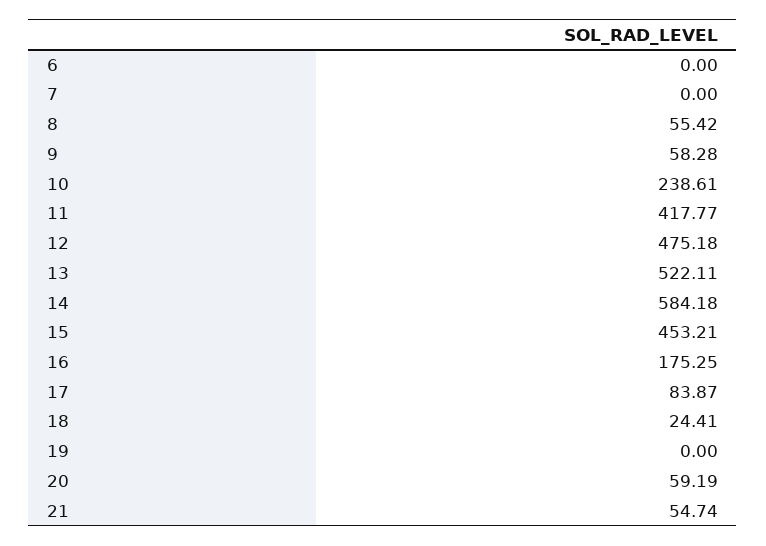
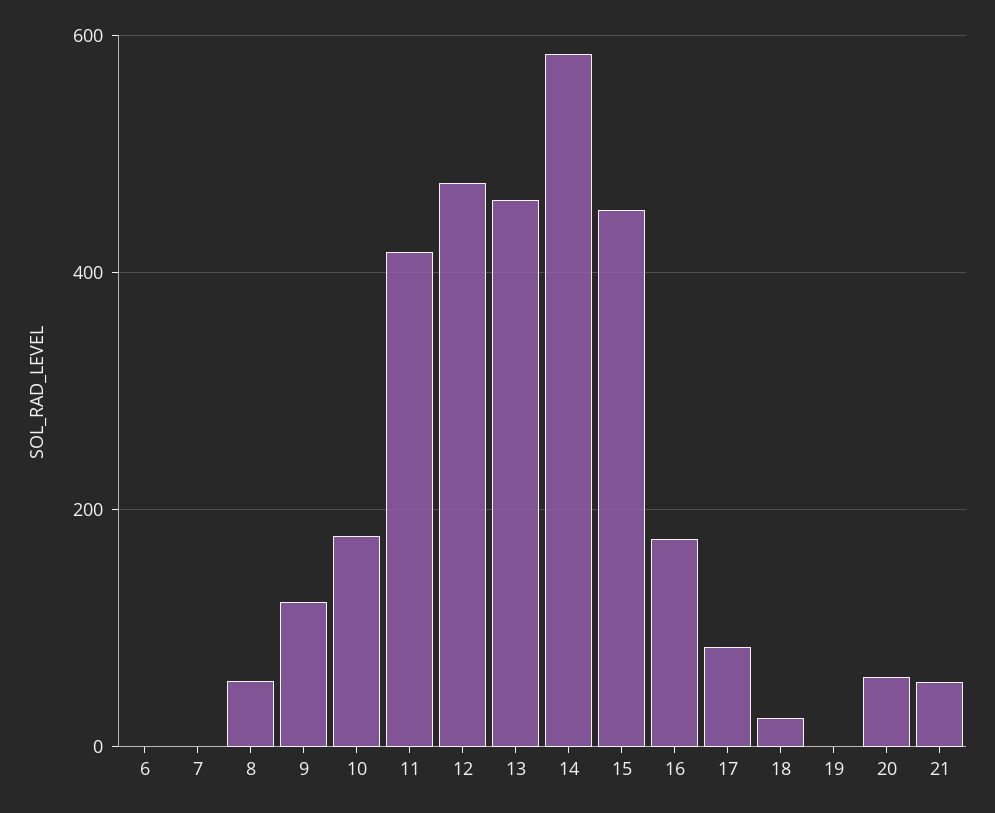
  {
    "6": 0,
    "7": 0,
    "8": 55.42,
-   "9": 58.28,
+   "9": 120,
-   "10": 238.61,
+   "10": 180,
    "11": 417.77,
    "12": 475.18,
-   "13": 522.11,
+   "13": 460,
    "14": 584.18,
    "15": 453.21,
    "16": 175.25,
    "17": 83.87,
    "18": 24.41,
    "19": 0,
    "20": 59.19,
    "21": 54.74
  }

